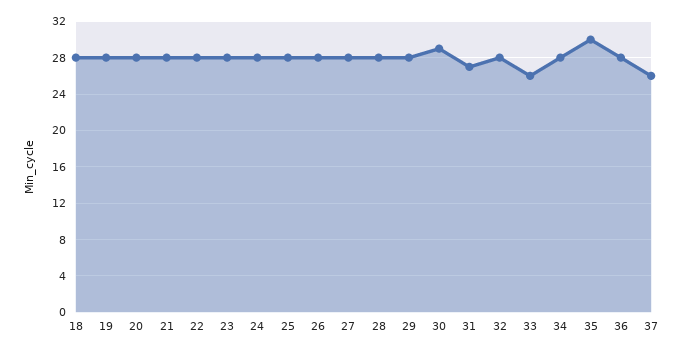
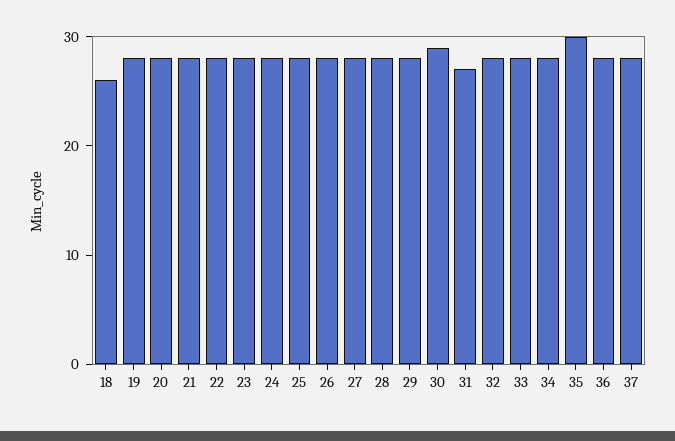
  {
-   "18": 28,
+   "18": 26,
    "19": 28,
    "20": 28,
    "21": 28,
    "22": 28,
    "23": 28,
    "24": 28,
    "25": 28,
    "26": 28,
    "27": 28,
    "28": 28,
    "29": 28,
    "30": 29,
    "31": 27,
    "32": 28,
-   "33": 26,
+   "33": 28,
    "34": 28,
    "35": 30,
    "36": 28,
-   "37": 26
+   "37": 28
  }

